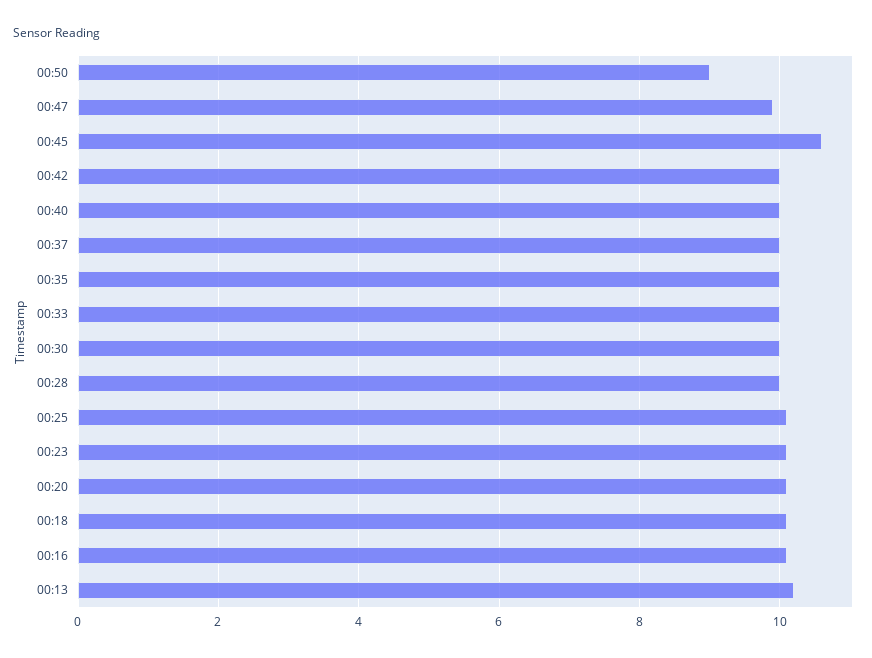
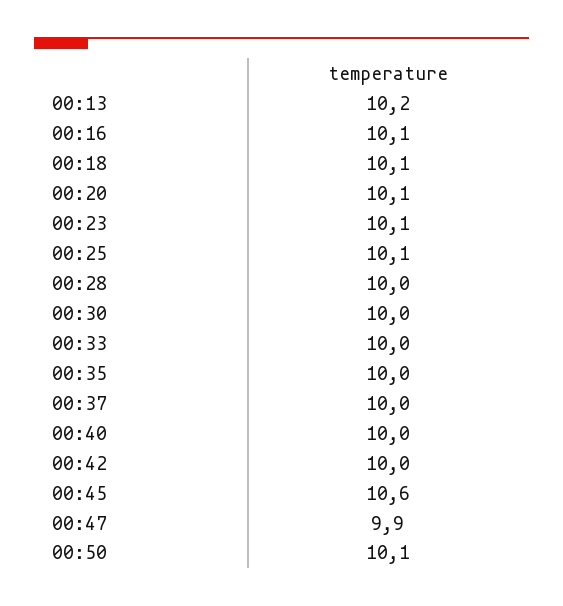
  {
-   "00:50": 9,
+   "00:50": 10.1,
    "00:47": 9.9,
    "00:45": 10.6,
    "00:42": 10,
    "00:40": 10,
    "00:37": 10,
    "00:35": 10,
    "00:33": 10,
    "00:30": 10,
    "00:28": 10,
    "00:25": 10.1,
    "00:23": 10.1,
    "00:20": 10.1,
    "00:18": 10.1,
    "00:16": 10.1,
    "00:13": 10.2
  }

